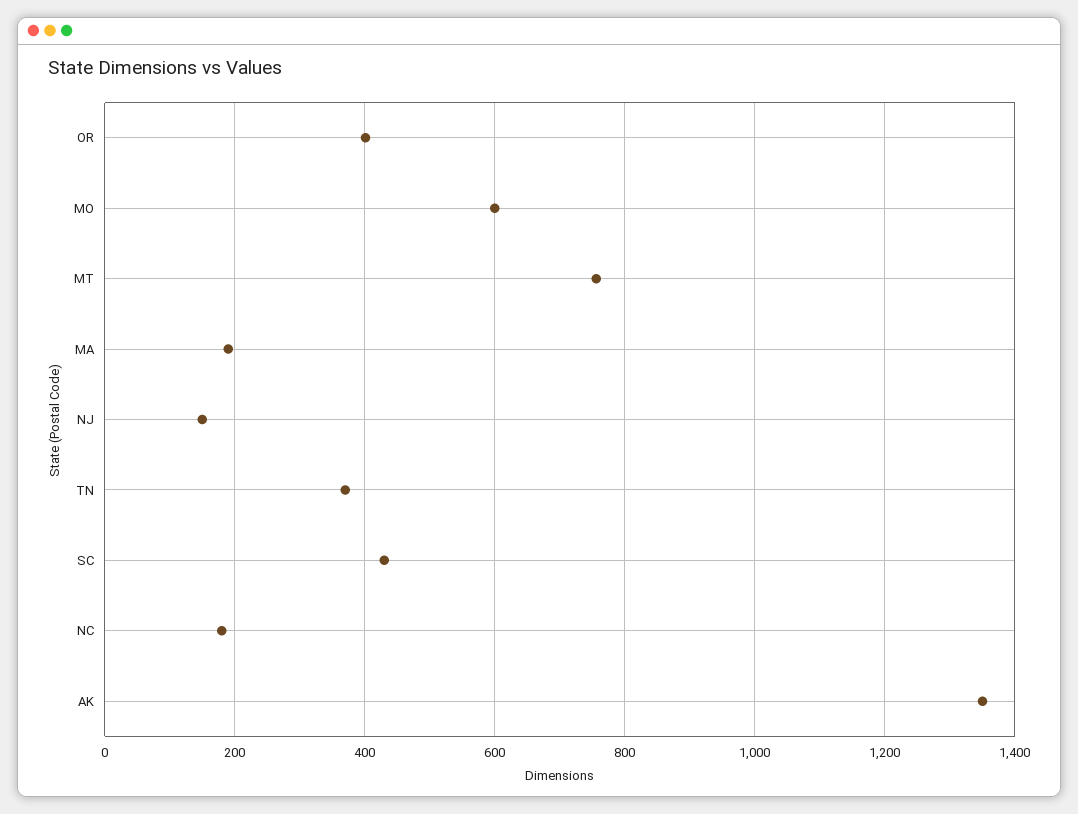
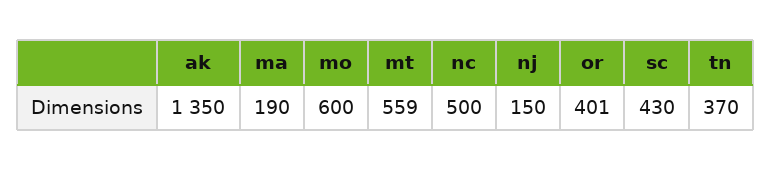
  {
    "OR": 401,
    "MO": 600,
-   "MT": 760,
+   "MT": 559,
    "MA": 190,
    "NJ": 150,
    "TN": 370,
    "SC": 430,
-   "NC": 180,
+   "NC": 500,
    "AK": 1350
  }

